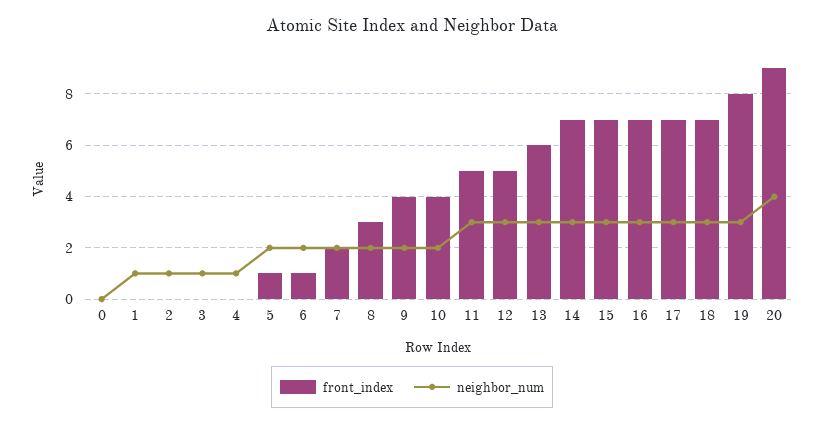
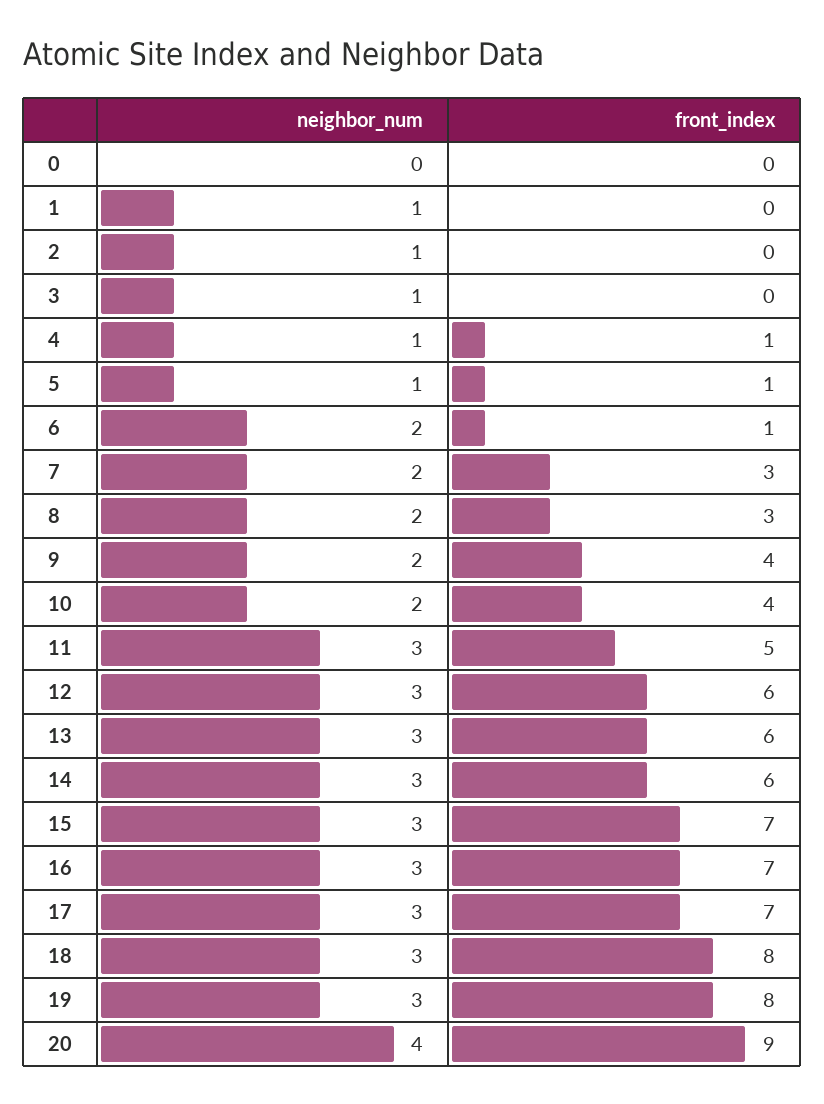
  {
    "front_index": {
      "0": 0,
      "1": 0,
      "2": 0,
      "3": 0,
-     "4": 0,
+     "4": 1,
      "5": 1,
      "6": 1,
-     "7": 2,
+     "7": 3,
      "8": 3,
      "9": 4,
      "10": 4,
      "11": 5,
-     "12": 5,
+     "12": 6,
      "13": 6,
-     "14": 7,
+     "14": 6,
      "15": 7,
      "16": 7,
      "17": 7,
-     "18": 7,
+     "18": 8,
      "19": 8,
      "20": 9
    },
    "neighbor_num": {
      "0": 0,
      "1": 1,
      "2": 1,
      "3": 1,
      "4": 1,
-     "5": 2,
+     "5": 1,
      "6": 2,
      "7": 2,
      "8": 2,
      "9": 2,
      "10": 2,
      "11": 3,
      "12": 3,
      "13": 3,
      "14": 3,
      "15": 3,
      "16": 3,
      "17": 3,
      "18": 3,
      "19": 3,
      "20": 4
    }
  }

